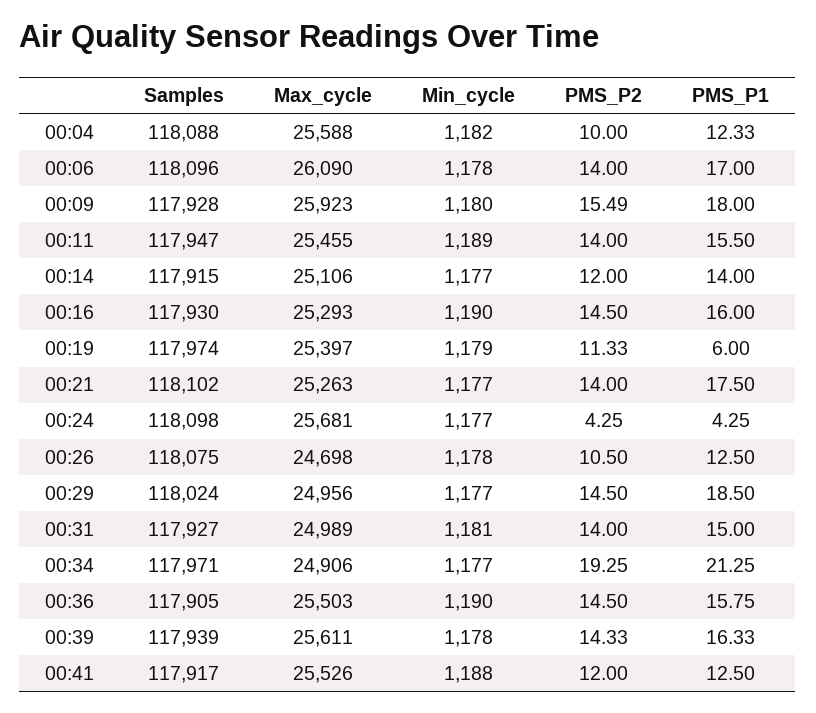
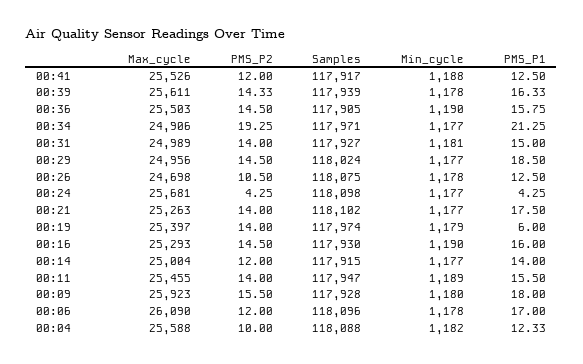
  {
    "Samples": {
      "00:04": 118088,
      "00:06": 118096,
      "00:09": 117928,
      "00:11": 117947,
      "00:14": 117915,
      "00:16": 117930,
      "00:19": 117974,
      "00:21": 118102,
      "00:24": 118098,
      "00:26": 118075,
      "00:29": 118024,
      "00:31": 117927,
      "00:34": 117971,
      "00:36": 117905,
      "00:39": 117939,
      "00:41": 117917
    },
    "Max_cycle": {
      "00:04": 25588,
      "00:06": 26090,
      "00:09": 25923,
      "00:11": 25455,
-     "00:14": 25106,
+     "00:14": 25004,
      "00:16": 25293,
      "00:19": 25397,
      "00:21": 25263,
      "00:24": 25681,
      "00:26": 24698,
      "00:29": 24956,
      "00:31": 24989,
      "00:34": 24906,
      "00:36": 25503,
      "00:39": 25611,
      "00:41": 25526
    },
    "Min_cycle": {
      "00:04": 1182,
      "00:06": 1178,
      "00:09": 1180,
      "00:11": 1189,
      "00:14": 1177,
      "00:16": 1190,
      "00:19": 1179,
      "00:21": 1177,
      "00:24": 1177,
      "00:26": 1178,
      "00:29": 1177,
      "00:31": 1181,
      "00:34": 1177,
      "00:36": 1190,
      "00:39": 1178,
      "00:41": 1188
    },
    "PMS_P2": {
      "00:04": 10,
-     "00:06": 14,
+     "00:06": 12,
-     "00:09": 15.49,
+     "00:09": 15.5,
      "00:11": 14,
      "00:14": 12,
      "00:16": 14.5,
-     "00:19": 11.33,
+     "00:19": 14,
      "00:21": 14,
      "00:24": 4.25,
      "00:26": 10.5,
      "00:29": 14.5,
      "00:31": 14,
      "00:34": 19.25,
      "00:36": 14.5,
      "00:39": 14.33,
      "00:41": 12
    },
    "PMS_P1": {
      "00:04": 12.33,
      "00:06": 17,
      "00:09": 18,
      "00:11": 15.5,
      "00:14": 14,
      "00:16": 16,
      "00:19": 6,
      "00:21": 17.5,
      "00:24": 4.25,
      "00:26": 12.5,
      "00:29": 18.5,
      "00:31": 15,
      "00:34": 21.25,
      "00:36": 15.75,
      "00:39": 16.33,
      "00:41": 12.5
    }
  }

